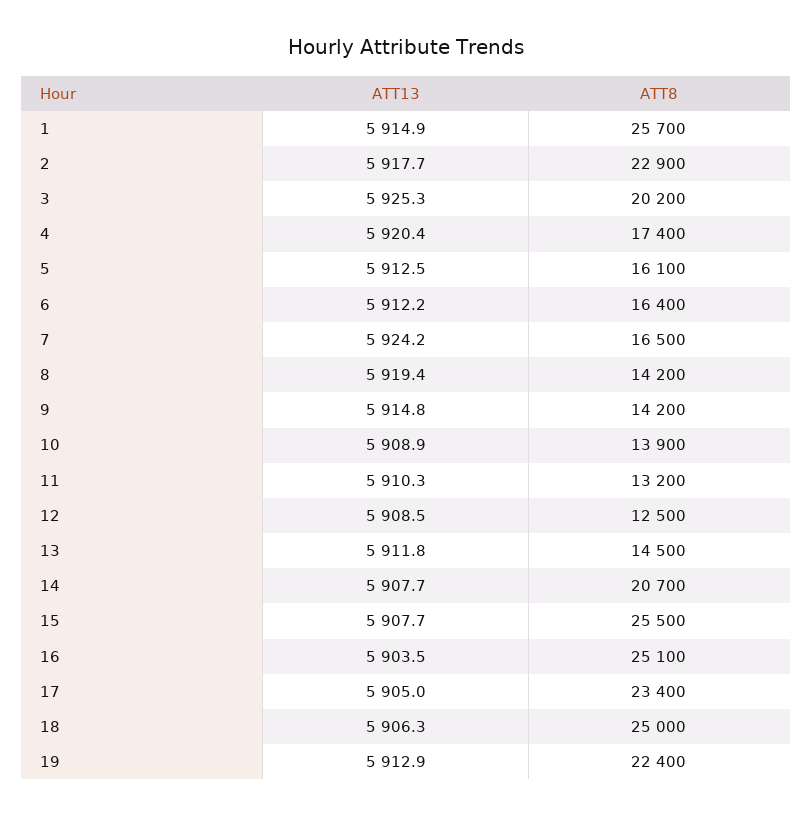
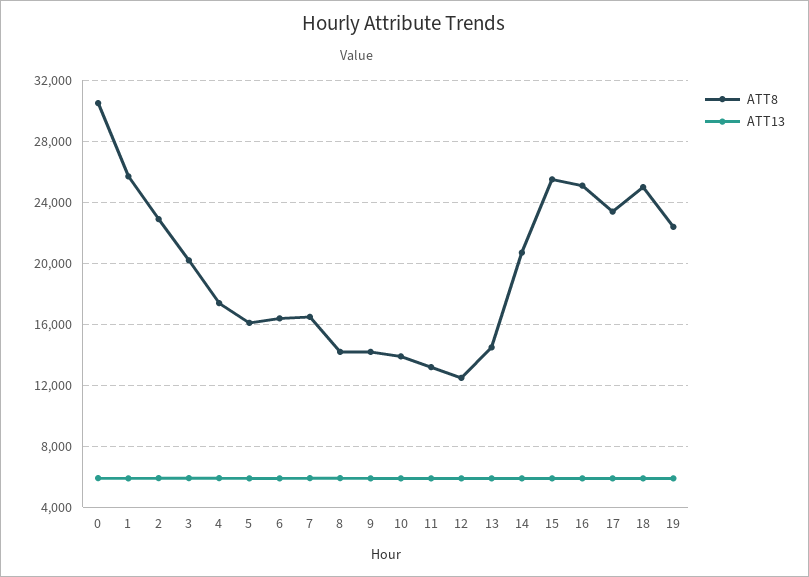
  {
    "ATT13": {
      "1": 5914.9,
      "2": 5917.7,
      "3": 5925.3,
      "4": 5920.4,
      "5": 5912.5,
      "6": 5912.2,
      "7": 5924.2,
      "8": 5919.4,
      "9": 5914.8,
      "10": 5908.9,
      "11": 5910.3,
      "12": 5908.5,
      "13": 5911.8,
      "14": 5907.7,
      "15": 5907.7,
      "16": 5903.5,
      "17": 5905,
      "18": 5906.3,
-     "19": 5912.9
+     "19": 5912.9,
+     "0": 6000
    },
    "ATT8": {
      "1": 25700,
      "2": 22900,
      "3": 20200,
      "4": 17400,
      "5": 16100,
      "6": 16400,
      "7": 16500,
      "8": 14200,
      "9": 14200,
      "10": 13900,
      "11": 13200,
      "12": 12500,
      "13": 14500,
      "14": 20700,
      "15": 25500,
      "16": 25100,
      "17": 23400,
      "18": 25000,
-     "19": 22400
+     "19": 22400,
+     "0": 30500
    }
  }

